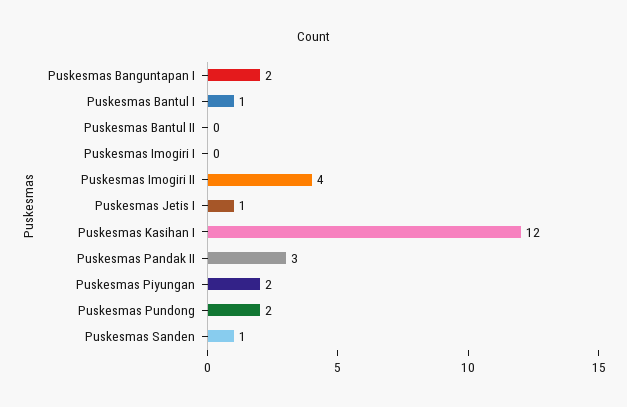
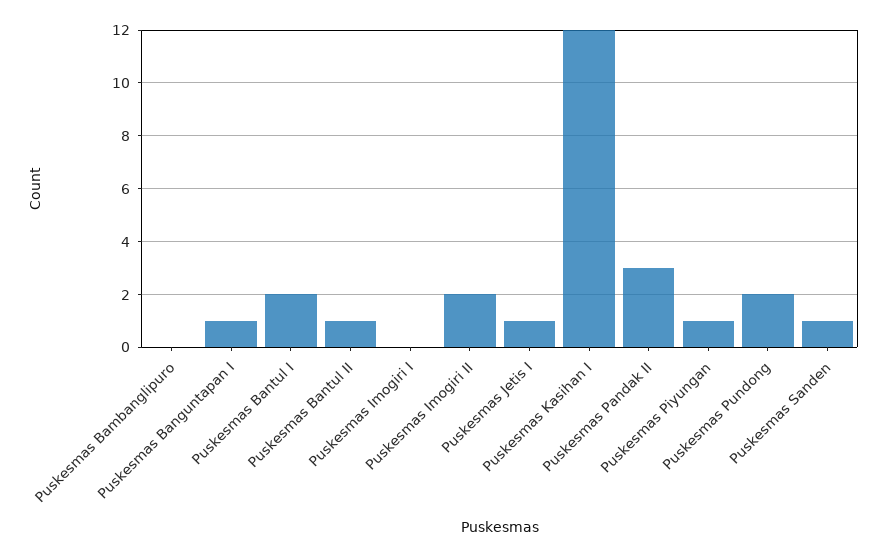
  {
-   "Puskesmas Banguntapan I": 2,
+   "Puskesmas Banguntapan I": 1,
-   "Puskesmas Bantul I": 1,
+   "Puskesmas Bantul I": 2,
-   "Puskesmas Bantul II": 0,
+   "Puskesmas Bantul II": 1,
    "Puskesmas Imogiri I": 0,
-   "Puskesmas Imogiri II": 4,
+   "Puskesmas Imogiri II": 2,
    "Puskesmas Jetis I": 1,
    "Puskesmas Kasihan I": 12,
    "Puskesmas Pandak II": 3,
-   "Puskesmas Piyungan": 2,
+   "Puskesmas Piyungan": 1,
    "Puskesmas Pundong": 2,
-   "Puskesmas Sanden": 1
+   "Puskesmas Sanden": 1,
+   "Puskesmas Bambanglipuro": 0
  }

